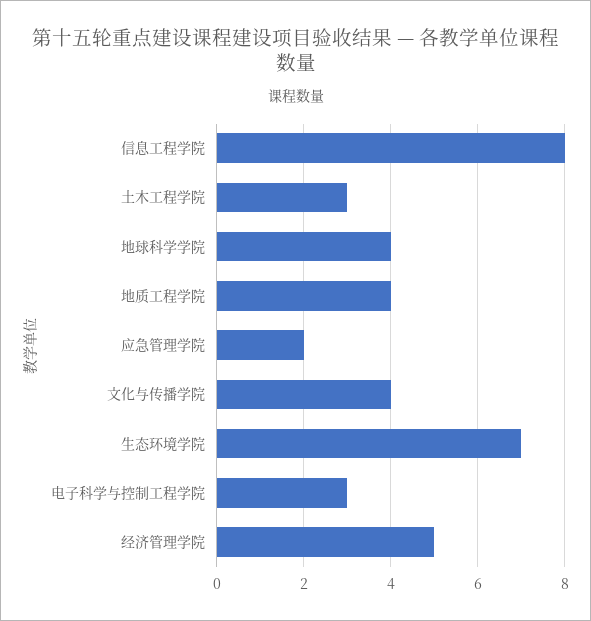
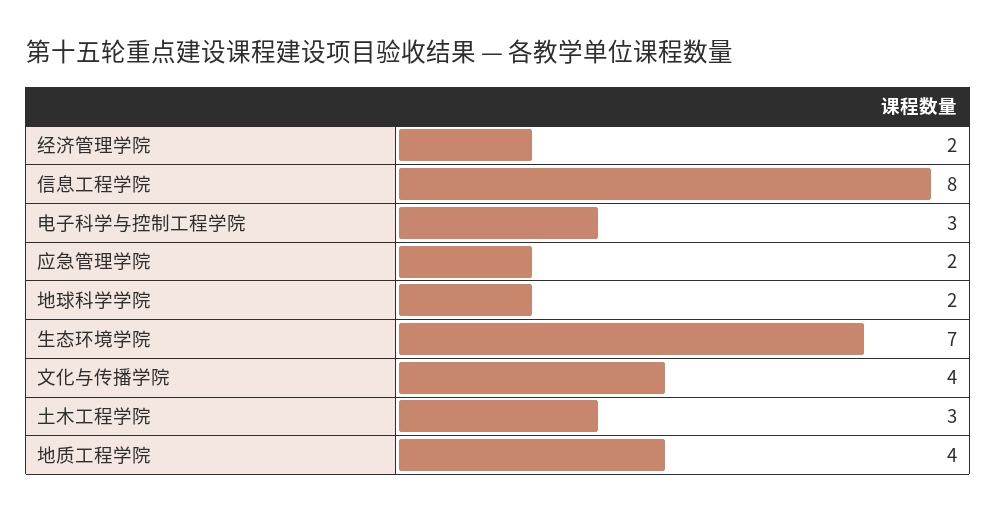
  {
    "信息工程学院": 8,
    "土木工程学院": 3,
-   "地球科学学院": 4,
+   "地球科学学院": 2,
    "地质工程学院": 4,
    "应急管理学院": 2,
    "文化与传播学院": 4,
    "生态环境学院": 7,
    "电子科学与控制工程学院": 3,
-   "经济管理学院": 5
+   "经济管理学院": 2
  }

